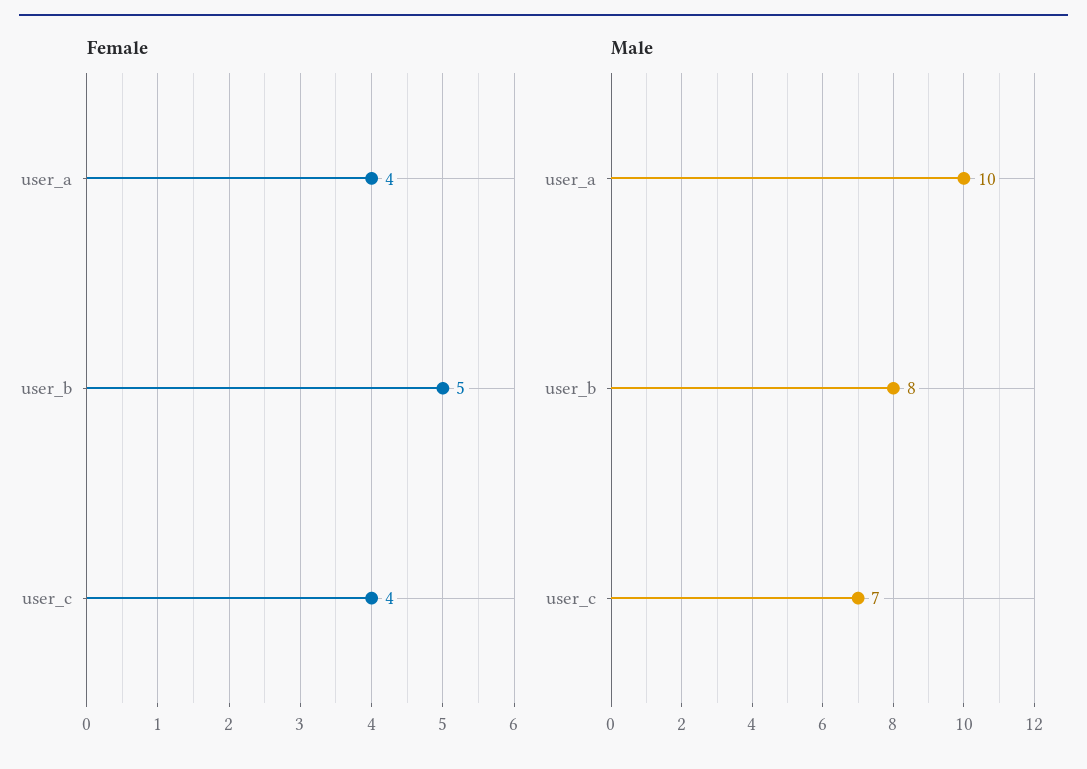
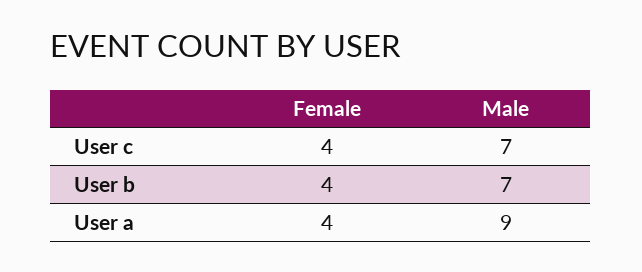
  {
    "Female": {
      "user_a": 4,
-     "user_b": 5,
+     "user_b": 4,
      "user_c": 4
    },
    "Male": {
-     "user_a": 10,
+     "user_a": 9,
-     "user_b": 8,
+     "user_b": 7,
      "user_c": 7
    }
  }

